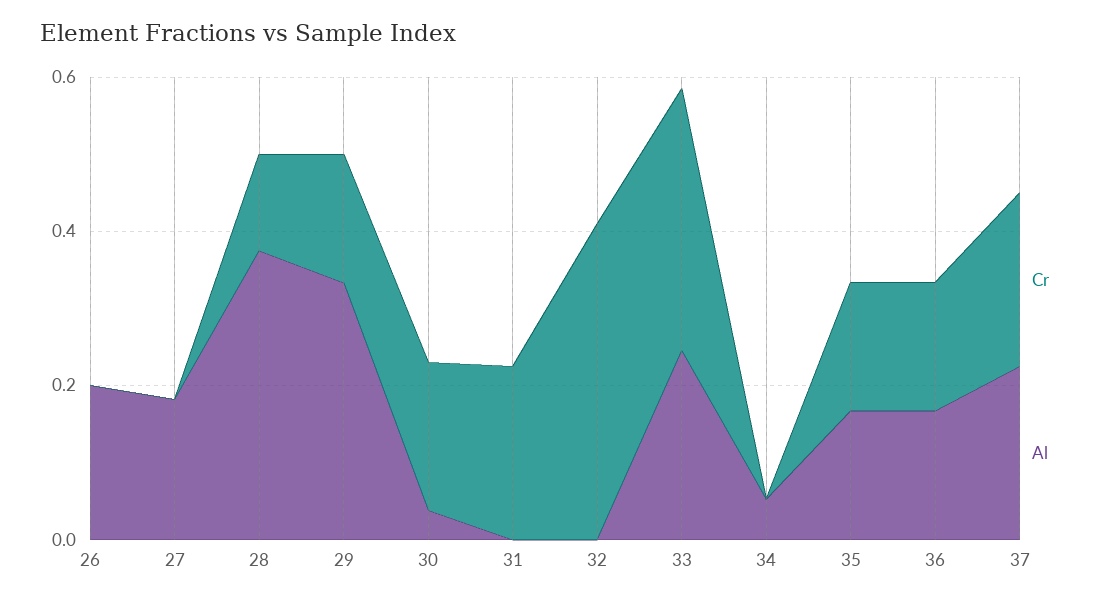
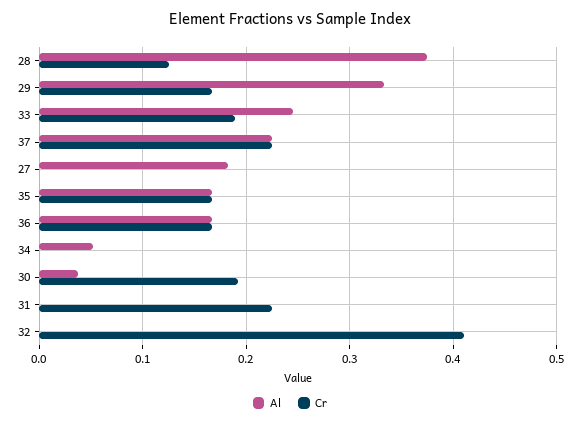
  {
    "Cr": {
-     "26": 0,
      "27": 0,
      "28": 0.13,
      "29": 0.17,
      "30": 0.19,
      "31": 0.23,
      "32": 0.41,
-     "33": 0.35,
+     "33": 0.19,
      "34": 0,
      "35": 0.17,
      "36": 0.17,
      "37": 0.23
    },
    "Al": {
-     "26": 0.2,
      "27": 0.18,
      "28": 0.38,
      "29": 0.33,
      "30": 0.04,
      "31": 0,
      "32": 0,
      "33": 0.25,
      "34": 0.05,
      "35": 0.17,
      "36": 0.17,
      "37": 0.23
    }
  }

